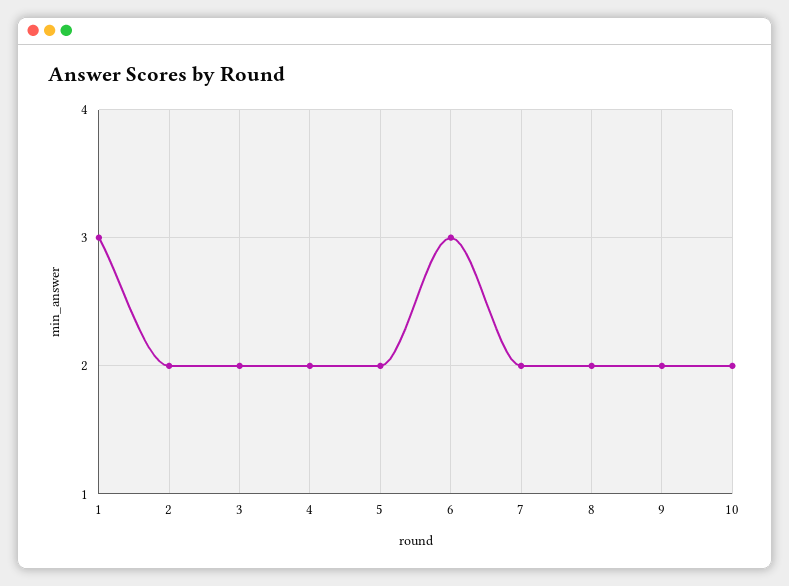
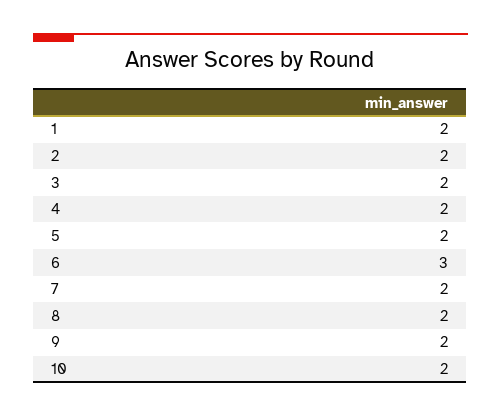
  {
-   "1": 3,
+   "1": 2,
    "2": 2,
    "3": 2,
    "4": 2,
    "5": 2,
    "6": 3,
    "7": 2,
    "8": 2,
    "9": 2,
    "10": 2
  }

